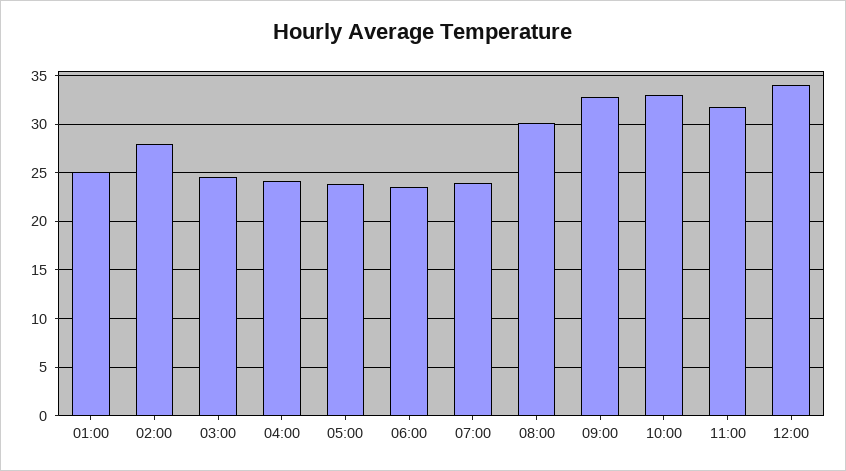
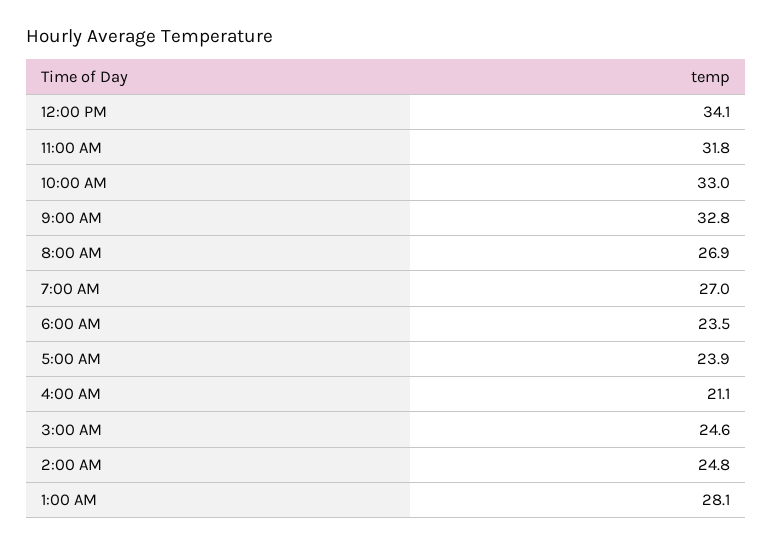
  {
-   "01:00": 25,
+   "01:00": 28.1,
-   "02:00": 28,
+   "02:00": 24.8,
    "03:00": 24.6,
-   "04:00": 24,
+   "04:00": 21.1,
    "05:00": 23.9,
    "06:00": 23.5,
-   "07:00": 24,
+   "07:00": 27,
-   "08:00": 30,
+   "08:00": 26.9,
    "09:00": 32.8,
    "10:00": 33,
    "11:00": 31.8,
    "12:00": 34.1
  }

